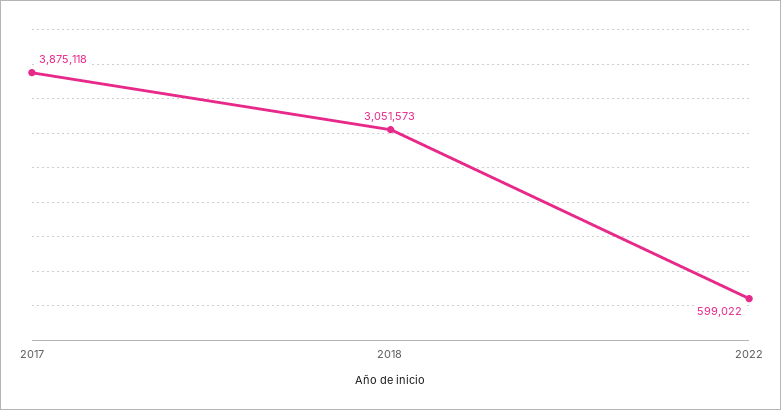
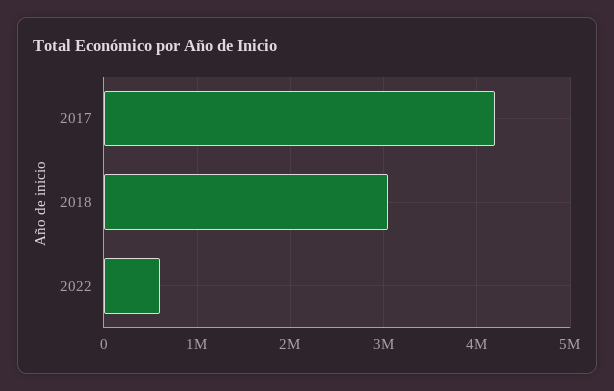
  {
-   "2017": 3875118,
+   "2017": 4200000,
    "2018": 3051573,
    "2022": 599022
  }

